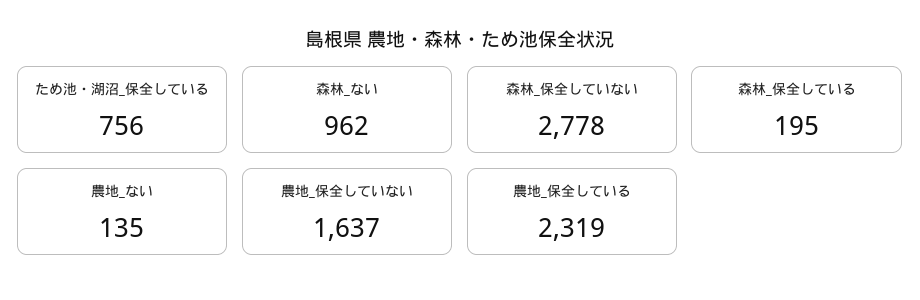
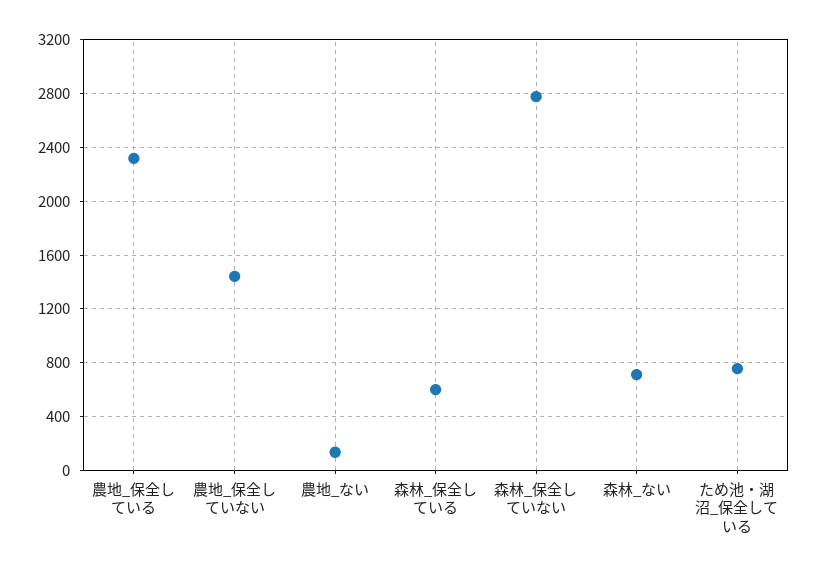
  {
    "ため池・湖沼_保全している": 756,
-   "森林_ない": 962,
+   "森林_ない": 700,
    "森林_保全していない": 2778,
-   "森林_保全している": 195,
+   "森林_保全している": 600,
    "農地_ない": 135,
-   "農地_保全していない": 1637,
+   "農地_保全していない": 1450,
    "農地_保全している": 2319
  }

